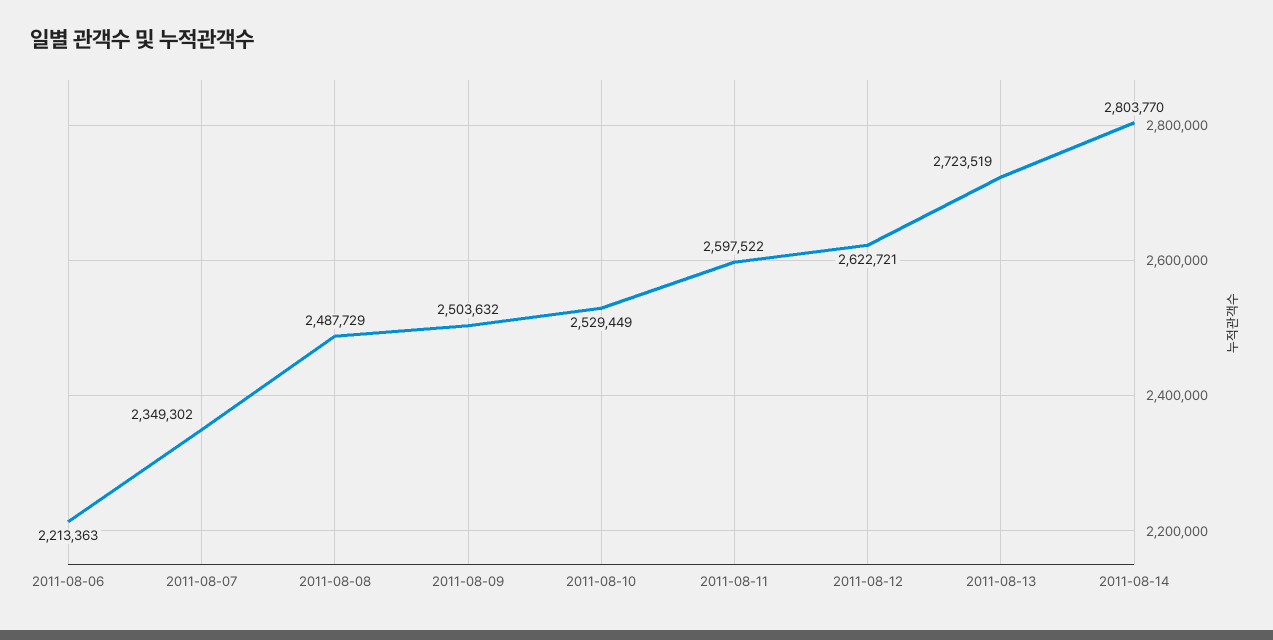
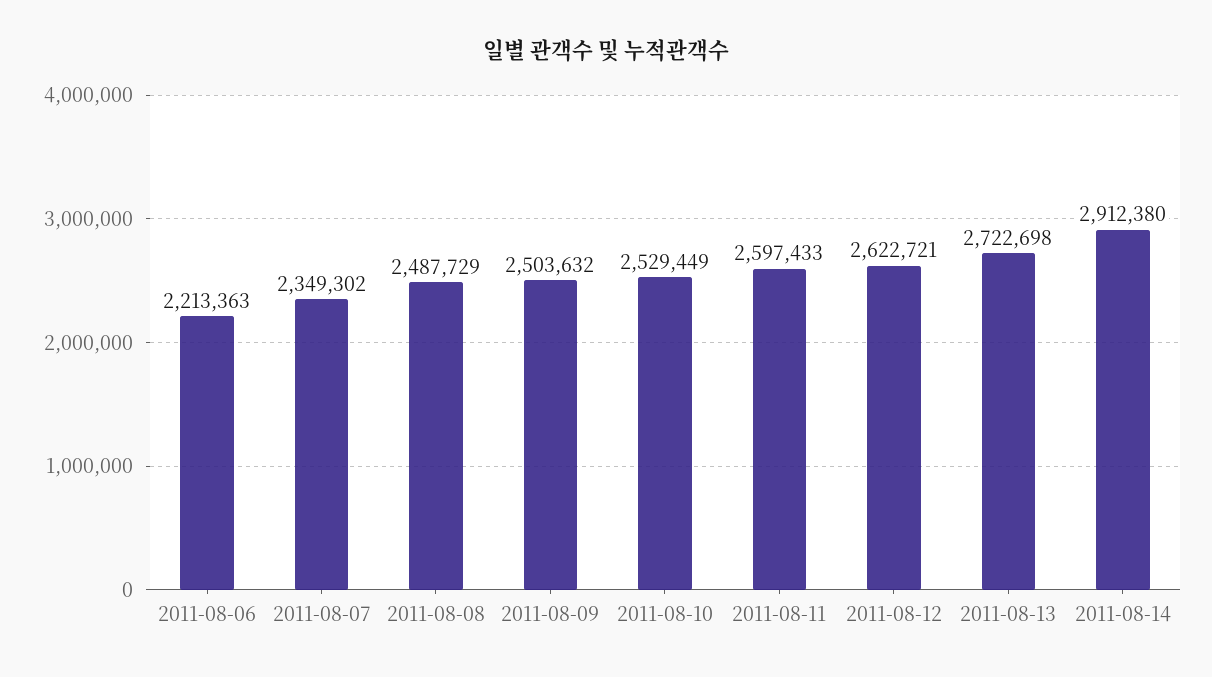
  {
    "2011-08-06": 2213363,
    "2011-08-07": 2349302,
    "2011-08-08": 2487729,
    "2011-08-09": 2503632,
    "2011-08-10": 2529449,
-   "2011-08-11": 2597522,
+   "2011-08-11": 2597433,
    "2011-08-12": 2622721,
-   "2011-08-13": 2723519,
+   "2011-08-13": 2722698,
-   "2011-08-14": 2803770
+   "2011-08-14": 2912380
  }

